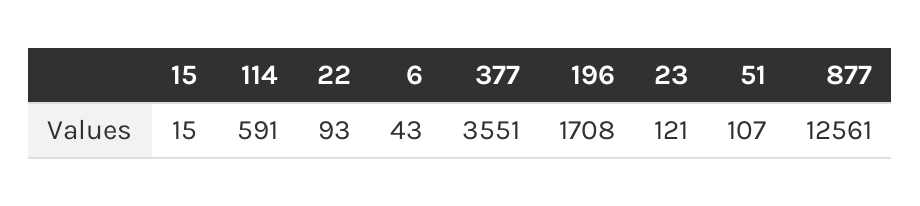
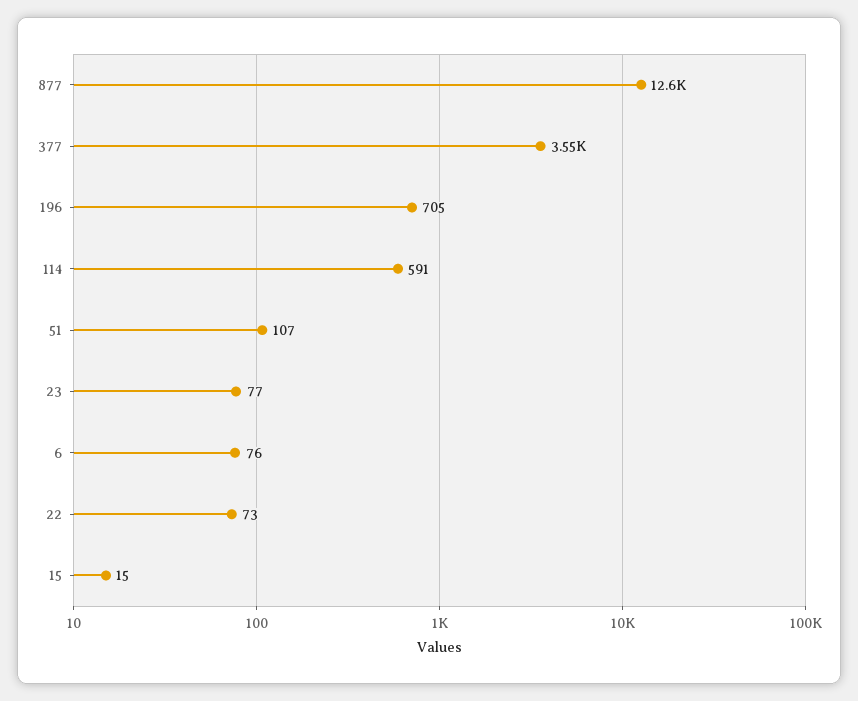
  {
    "15": 15,
    "114": 591,
-   "22": 93,
+   "22": 73,
-   "6": 43,
+   "6": 76,
    "377": 3551,
-   "196": 1708,
+   "196": 705,
-   "23": 121,
+   "23": 77,
    "51": 107,
    "877": 12561
  }

